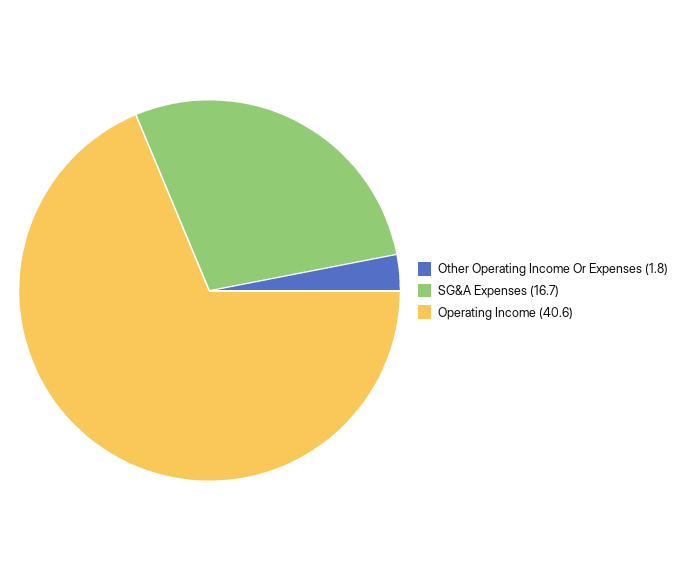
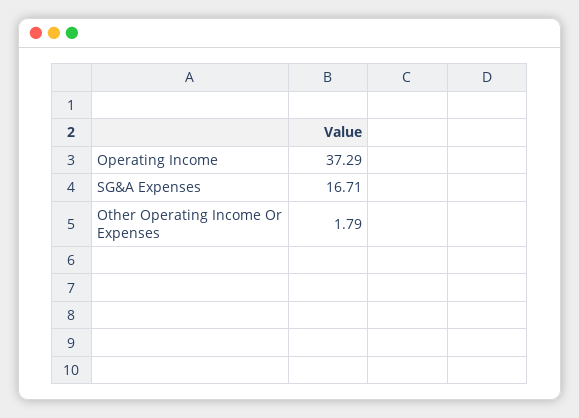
  {
    "Other Operating Income Or Expenses": 1.79,
    "SG&A Expenses": 16.71,
-   "Operating Income": 40.6
+   "Operating Income": 37.29
  }

